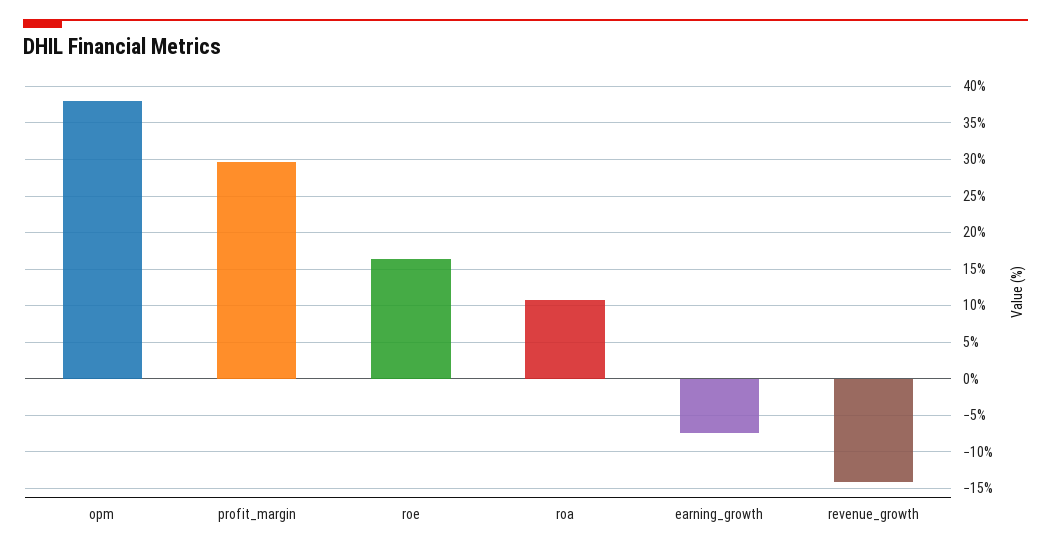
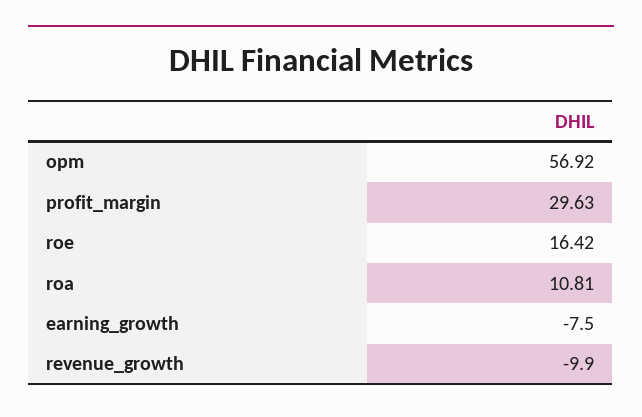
  {
-   "opm": 38,
+   "opm": 56.92,
    "profit_margin": 29.63,
    "roe": 16.42,
    "roa": 10.81,
    "earning_growth": -7.5,
-   "revenue_growth": -14
+   "revenue_growth": -9.9
  }

